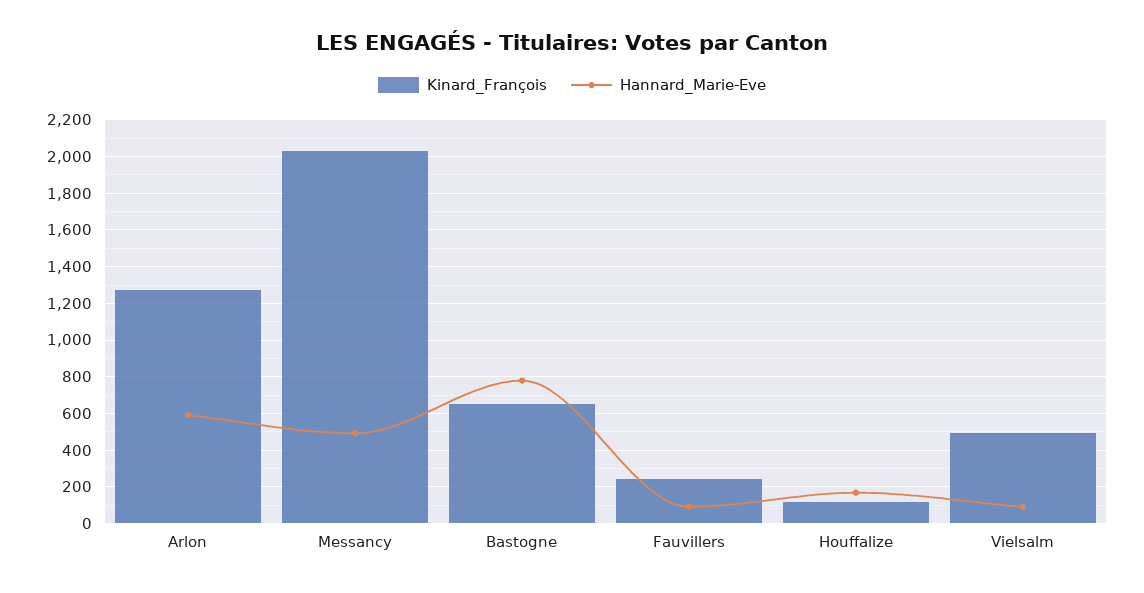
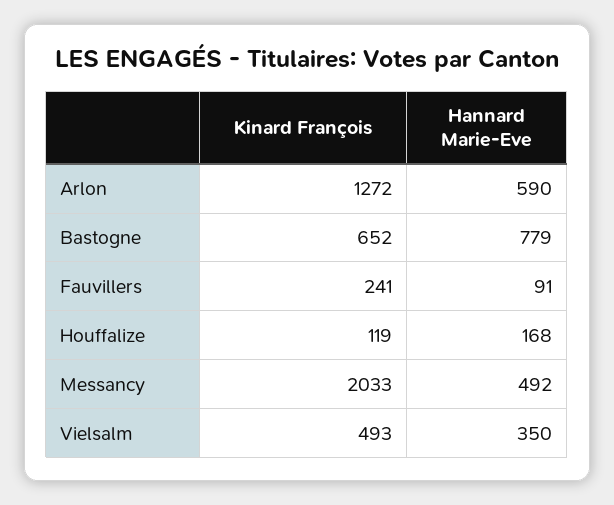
  {
    "Kinard_François": {
      "Arlon": 1272,
      "Messancy": 2033,
      "Bastogne": 652,
      "Fauvillers": 241,
      "Houffalize": 119,
      "Vielsalm": 493
    },
    "Hannard_Marie-Eve": {
      "Arlon": 590,
      "Messancy": 492,
      "Bastogne": 779,
      "Fauvillers": 91,
      "Houffalize": 168,
-     "Vielsalm": 100
+     "Vielsalm": 350
    }
  }

